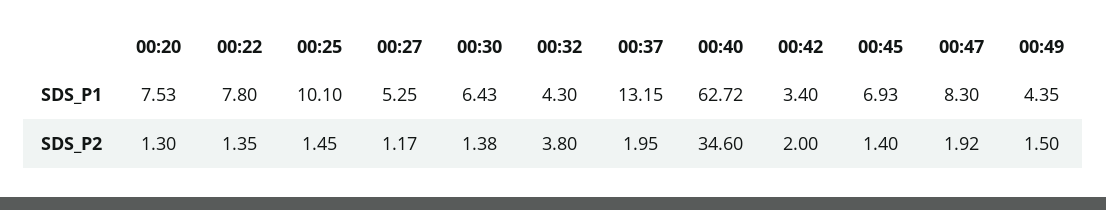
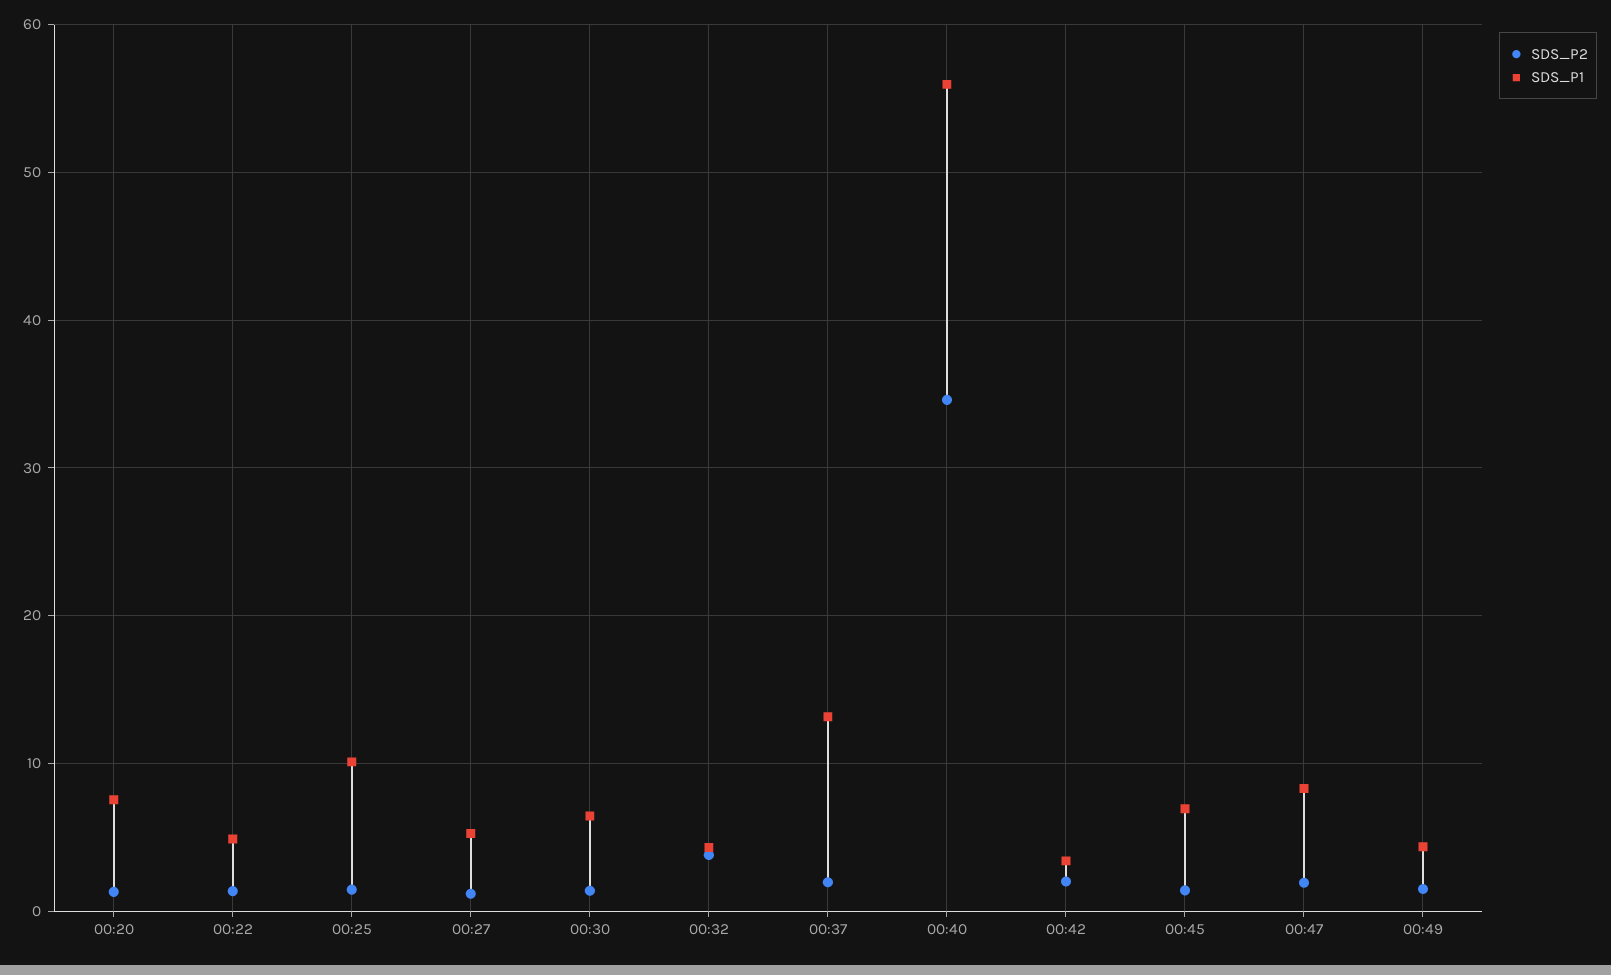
  {
    "SDS_P1": {
      "00:20": 7.53,
-     "00:22": 7.8,
+     "00:22": 5,
      "00:25": 10.1,
      "00:27": 5.25,
      "00:30": 6.43,
      "00:32": 4.3,
      "00:37": 13.15,
-     "00:40": 62.72,
+     "00:40": 56,
      "00:42": 3.4,
      "00:45": 6.93,
      "00:47": 8.3,
      "00:49": 4.35
    },
    "SDS_P2": {
      "00:20": 1.3,
      "00:22": 1.35,
      "00:25": 1.45,
      "00:27": 1.17,
      "00:30": 1.38,
      "00:32": 3.8,
      "00:37": 1.95,
      "00:40": 34.6,
      "00:42": 2,
      "00:45": 1.4,
      "00:47": 1.92,
      "00:49": 1.5
    }
  }

